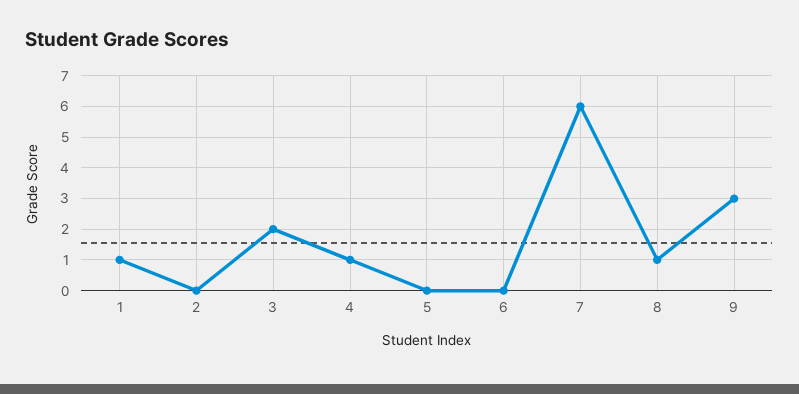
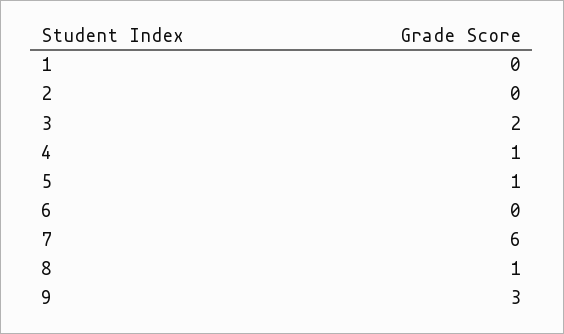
  {
-   "1": 1,
+   "1": 0,
    "2": 0,
    "3": 2,
    "4": 1,
-   "5": 0,
+   "5": 1,
    "6": 0,
    "7": 6,
    "8": 1,
    "9": 3
  }

